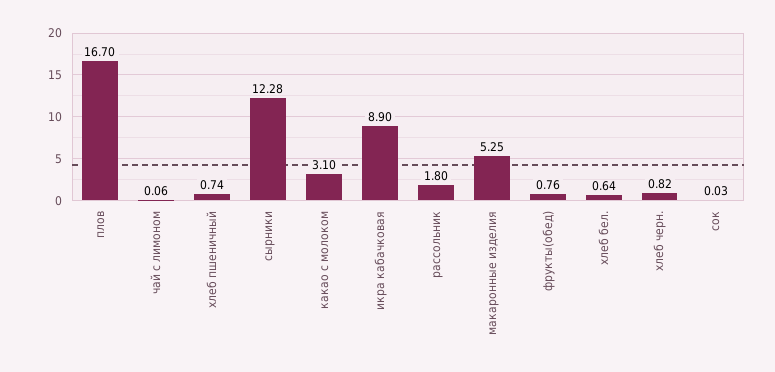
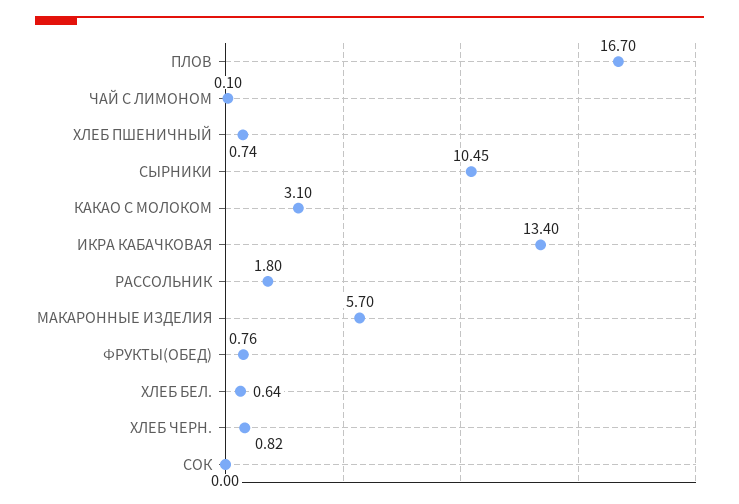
  {
    "плов": 16.7,
-   "чай с лимоном": 0.06,
+   "чай с лимоном": 0.1,
    "хлеб пшеничный": 0.74,
-   "сырники": 12.28,
+   "сырники": 10.45,
    "какао с молоком": 3.1,
-   "икра кабачковая": 8.9,
+   "икра кабачковая": 13.4,
    "рассольник": 1.8,
-   "макаронные изделия": 5.25,
+   "макаронные изделия": 5.7,
    "фрукты(обед)": 0.76,
    "хлеб бел.": 0.64,
    "хлеб черн.": 0.82,
-   "сок": 0.03
+   "сок": 0
  }

